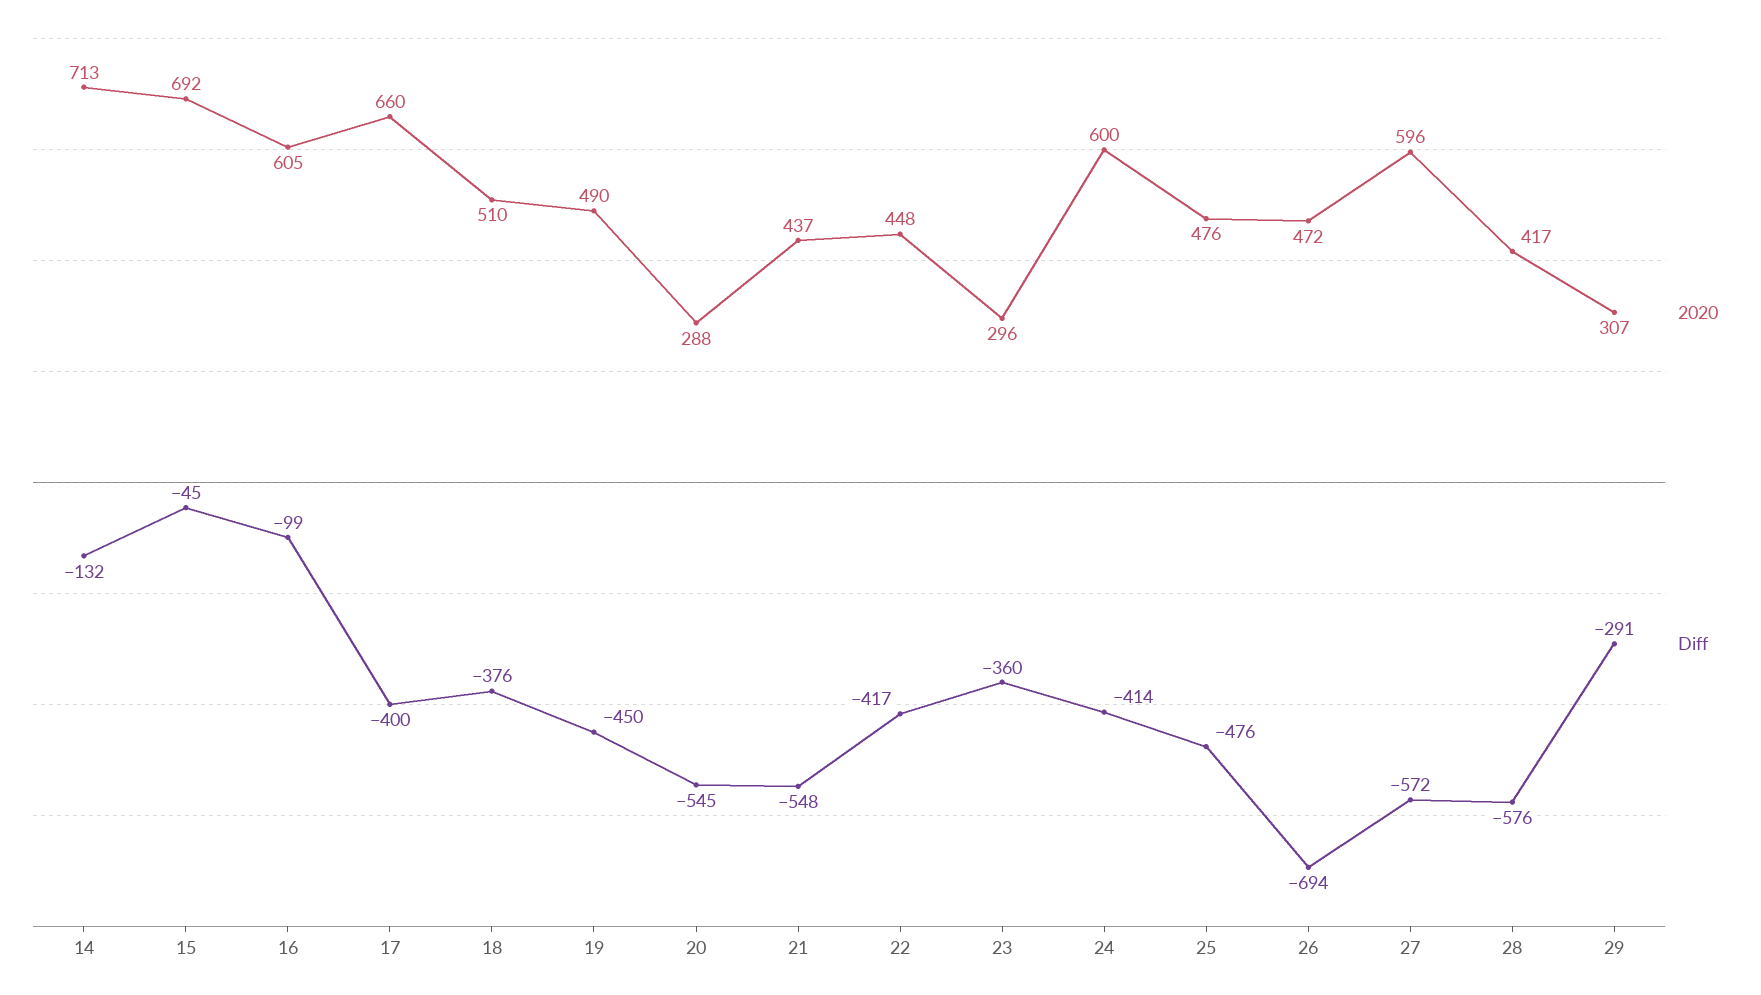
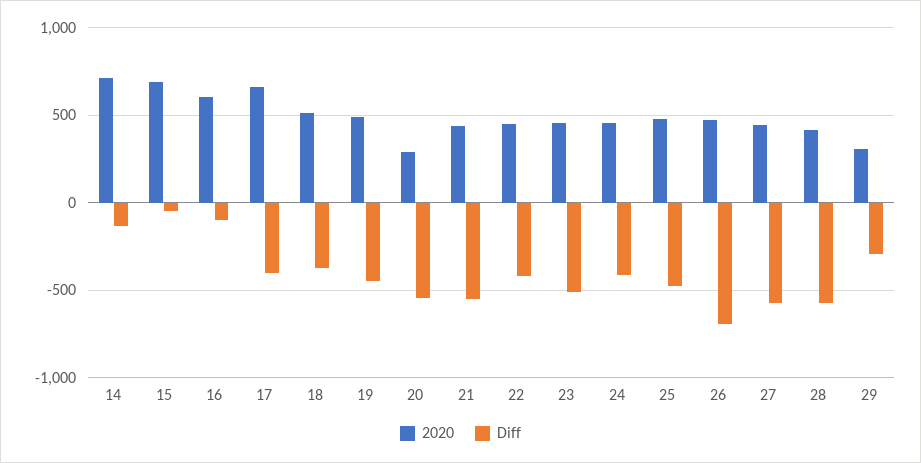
  {
    "2020": {
      "14": 713,
      "15": 692,
      "16": 605,
      "17": 660,
      "18": 510,
      "19": 490,
      "20": 288,
      "21": 437,
      "22": 448,
-     "23": 296,
+     "23": 450,
-     "24": 600,
+     "24": 450,
      "25": 476,
      "26": 472,
-     "27": 596,
+     "27": 450,
      "28": 417,
      "29": 307
    },
    "Diff": {
      "14": -132,
      "15": -45,
      "16": -99,
      "17": -400,
      "18": -376,
      "19": -450,
      "20": -545,
      "21": -548,
      "22": -417,
-     "23": -360,
+     "23": -500,
      "24": -414,
      "25": -476,
      "26": -694,
      "27": -572,
      "28": -576,
      "29": -291
    }
  }

